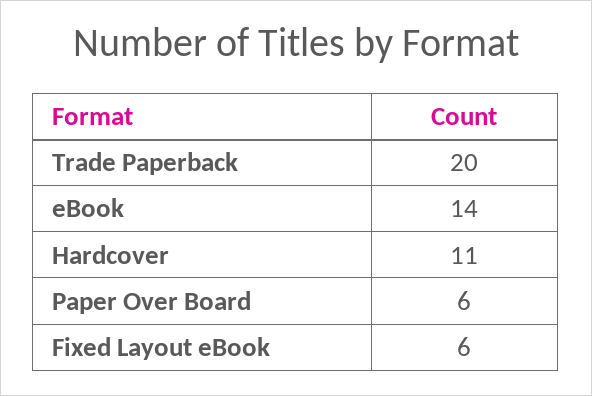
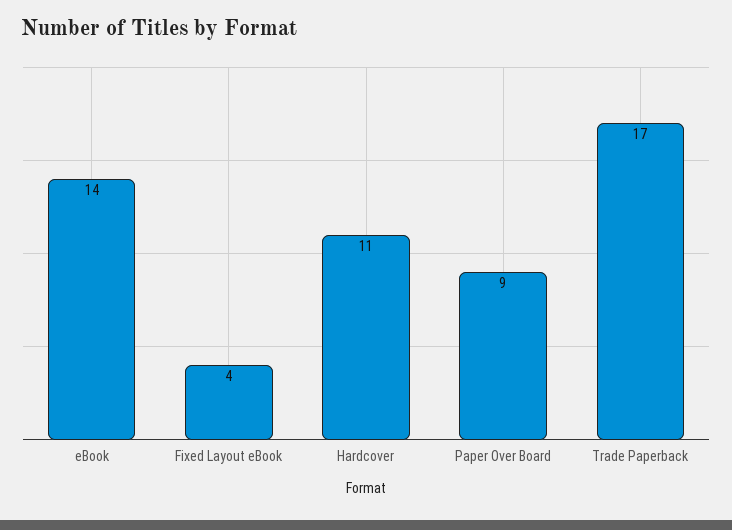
  {
-   "Trade Paperback": 20,
+   "Trade Paperback": 17,
    "eBook": 14,
    "Hardcover": 11,
-   "Paper Over Board": 6,
+   "Paper Over Board": 9,
-   "Fixed Layout eBook": 6
+   "Fixed Layout eBook": 4
  }

